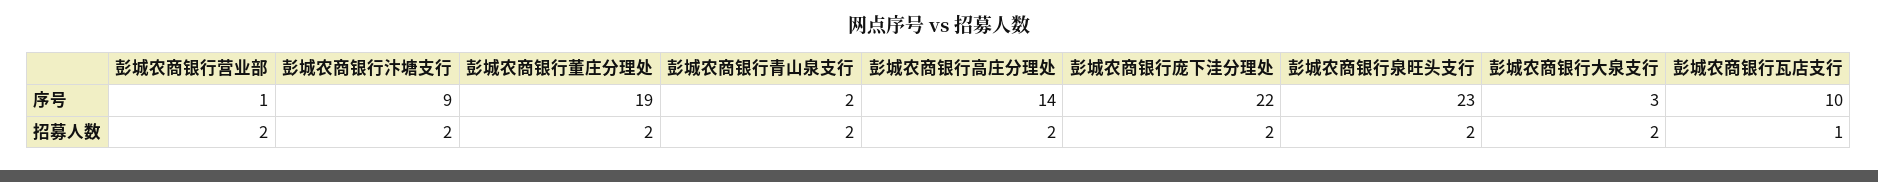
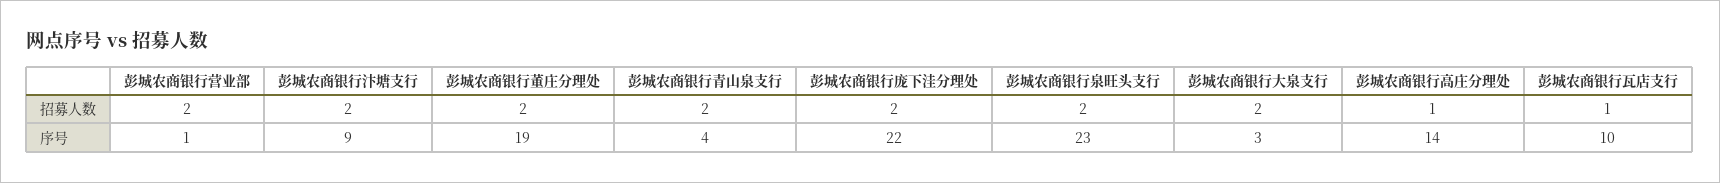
  {
    "彭城农商银行营业部": {
      "序号": 1,
      "招募人数": 2
    },
    "彭城农商银行汴塘支行": {
      "序号": 9,
      "招募人数": 2
    },
    "彭城农商银行董庄分理处": {
      "序号": 19,
      "招募人数": 2
    },
    "彭城农商银行青山泉支行": {
-     "序号": 2,
+     "序号": 4,
      "招募人数": 2
    },
    "彭城农商银行高庄分理处": {
      "序号": 14,
-     "招募人数": 2
+     "招募人数": 1
    },
    "彭城农商银行庞下洼分理处": {
      "序号": 22,
      "招募人数": 2
    },
    "彭城农商银行泉旺头支行": {
      "序号": 23,
      "招募人数": 2
    },
    "彭城农商银行大泉支行": {
      "序号": 3,
      "招募人数": 2
    },
    "彭城农商银行瓦店支行": {
      "序号": 10,
      "招募人数": 1
    }
  }

